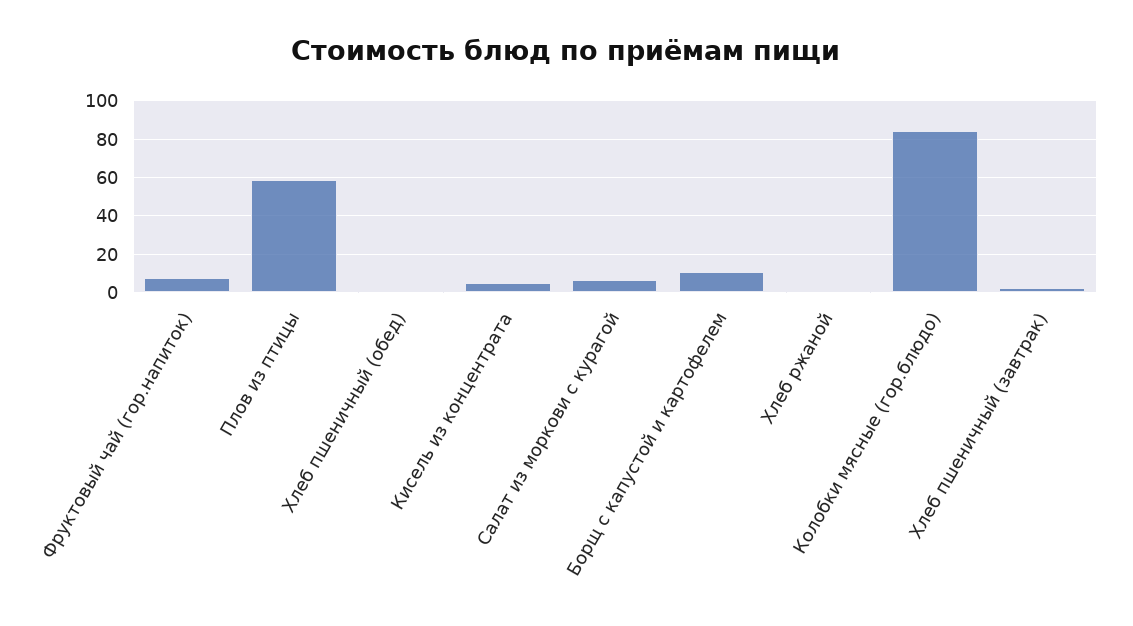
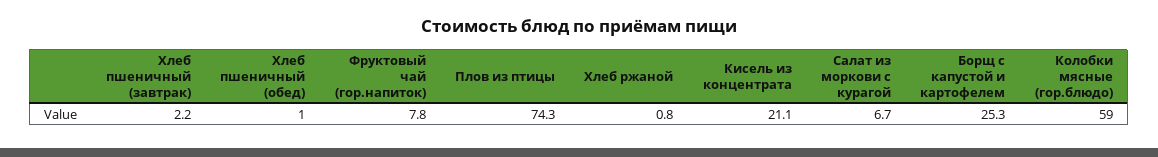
  {
    "Фруктовый чай (гор.напиток)": 7.8,
-   "Плов из птицы": 60,
+   "Плов из птицы": 74.3,
    "Хлеб пшеничный (обед)": 1,
-   "Кисель из концентрата": 5,
+   "Кисель из концентрата": 21.1,
    "Салат из моркови с курагой": 6.7,
-   "Борщ с капустой и картофелем": 10,
+   "Борщ с капустой и картофелем": 25.3,
    "Хлеб ржаной": 0.8,
-   "Колобки мясные (гор.блюдо)": 85,
+   "Колобки мясные (гор.блюдо)": 59,
    "Хлеб пшеничный (завтрак)": 2.2
  }

